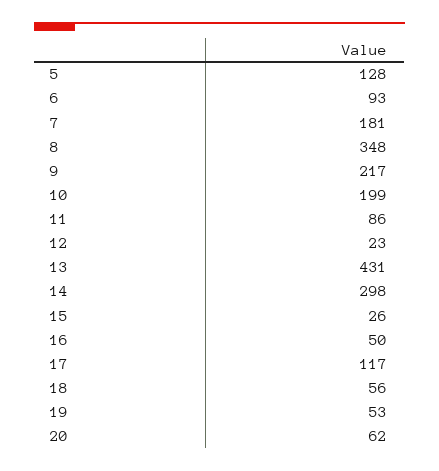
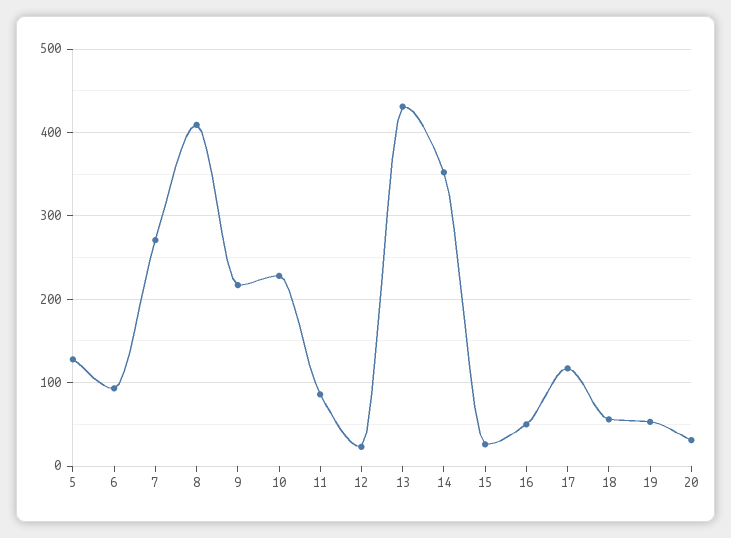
  {
    "5": 128,
    "6": 93,
-   "7": 181,
+   "7": 270,
-   "8": 348,
+   "8": 410,
    "9": 217,
-   "10": 199,
+   "10": 230,
    "11": 86,
    "12": 23,
    "13": 431,
-   "14": 298,
+   "14": 350,
    "15": 26,
    "16": 50,
    "17": 117,
    "18": 56,
    "19": 53,
-   "20": 62
+   "20": 30
  }

